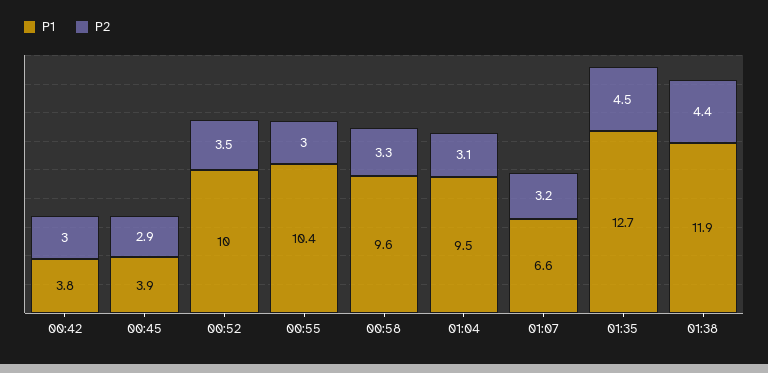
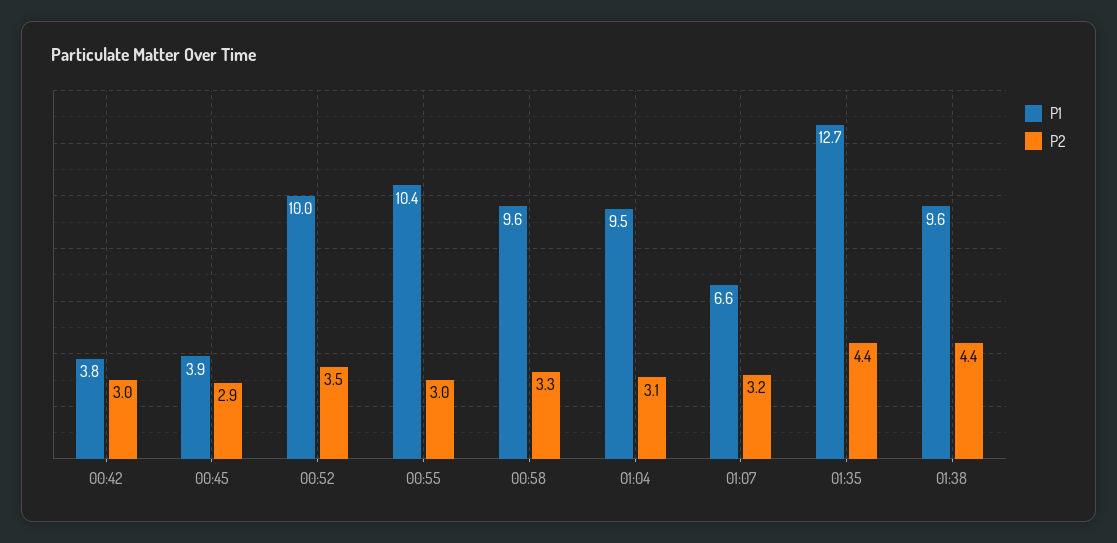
  {
    "P1": {
      "00:42": 3.8,
      "00:45": 3.9,
      "00:52": 10,
      "00:55": 10.4,
      "00:58": 9.6,
      "01:04": 9.5,
      "01:07": 6.6,
      "01:35": 12.7,
-     "01:38": 11.9
+     "01:38": 9.6
    },
    "P2": {
      "00:42": 3,
      "00:45": 2.9,
      "00:52": 3.5,
      "00:55": 3,
      "00:58": 3.3,
      "01:04": 3.1,
      "01:07": 3.2,
-     "01:35": 4.5,
+     "01:35": 4.4,
      "01:38": 4.4
    }
  }

